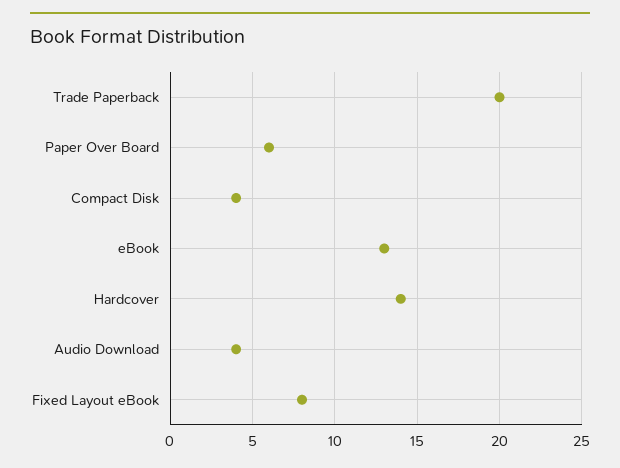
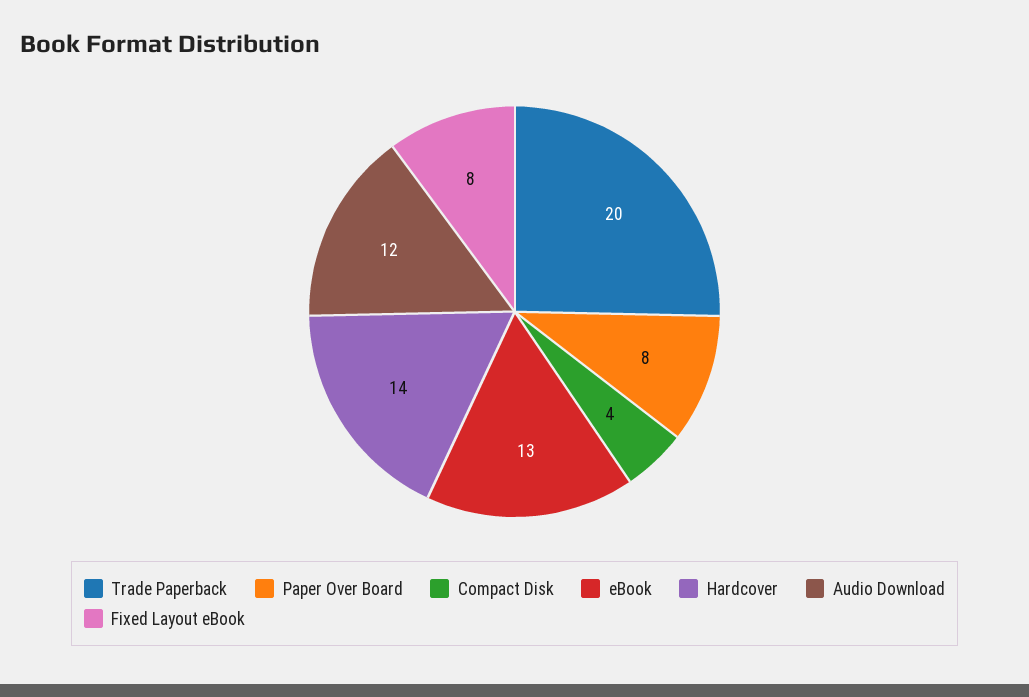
  {
    "Trade Paperback": 20,
-   "Paper Over Board": 6,
+   "Paper Over Board": 8,
    "Compact Disk": 4,
    "eBook": 13,
    "Hardcover": 14,
-   "Audio Download": 4,
+   "Audio Download": 12,
    "Fixed Layout eBook": 8
  }

